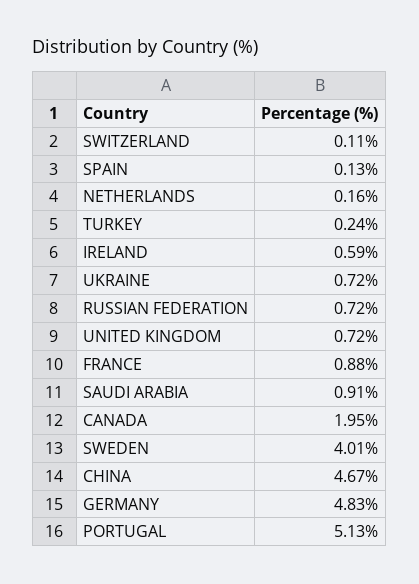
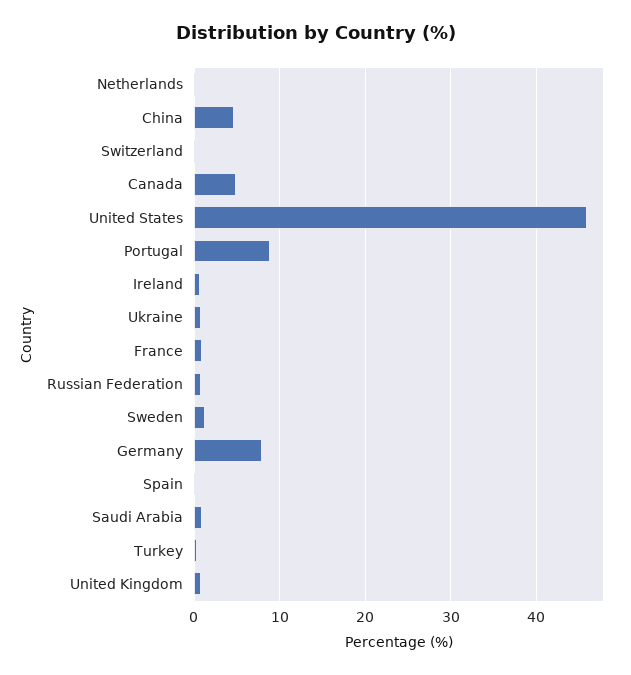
  {
    "SWITZERLAND": 0.11,
    "SPAIN": 0.13,
    "NETHERLANDS": 0.16,
    "TURKEY": 0.24,
    "IRELAND": 0.59,
    "UKRAINE": 0.72,
    "RUSSIAN FEDERATION": 0.72,
    "UNITED KINGDOM": 0.72,
    "FRANCE": 0.88,
    "SAUDI ARABIA": 0.91,
-   "CANADA": 1.95,
+   "CANADA": 5,
-   "SWEDEN": 4.01,
+   "SWEDEN": 1,
    "CHINA": 4.67,
-   "GERMANY": 4.83,
+   "GERMANY": 8,
-   "PORTUGAL": 5.13
+   "PORTUGAL": 9,
+   "United States": 46
  }

